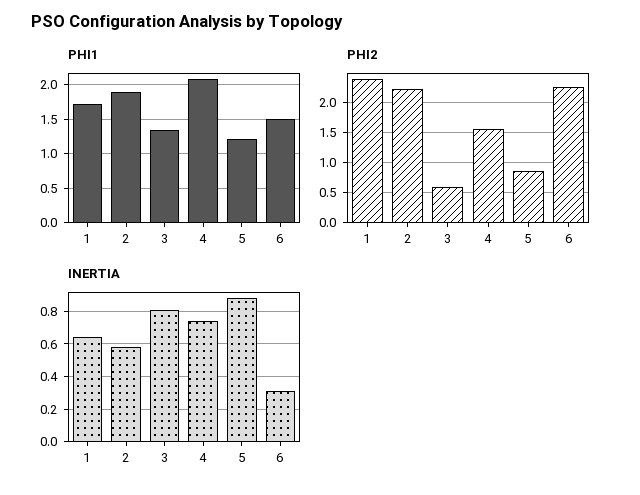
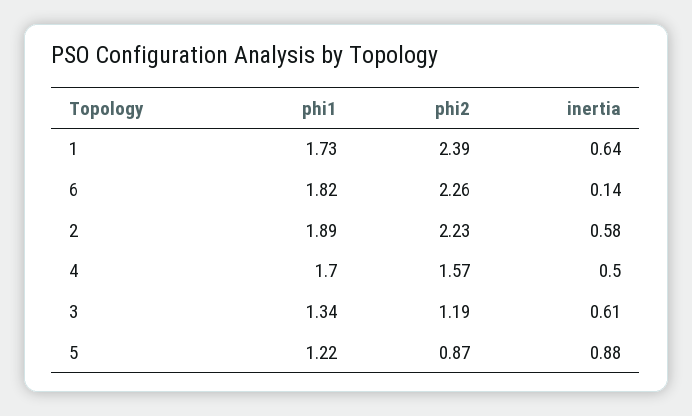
  {
    "PHI1": {
      "1": 1.73,
      "2": 1.89,
      "3": 1.34,
-     "4": 2.1,
+     "4": 1.7,
      "5": 1.22,
-     "6": 1.5
+     "6": 1.82
    },
    "PHI2": {
      "1": 2.39,
      "2": 2.23,
-     "3": 0.6,
+     "3": 1.19,
      "4": 1.57,
      "5": 0.87,
      "6": 2.26
    },
    "INERTIA": {
      "1": 0.64,
      "2": 0.58,
-     "3": 0.8,
+     "3": 0.61,
-     "4": 0.75,
+     "4": 0.5,
      "5": 0.88,
-     "6": 0.3
+     "6": 0.14
    }
  }

